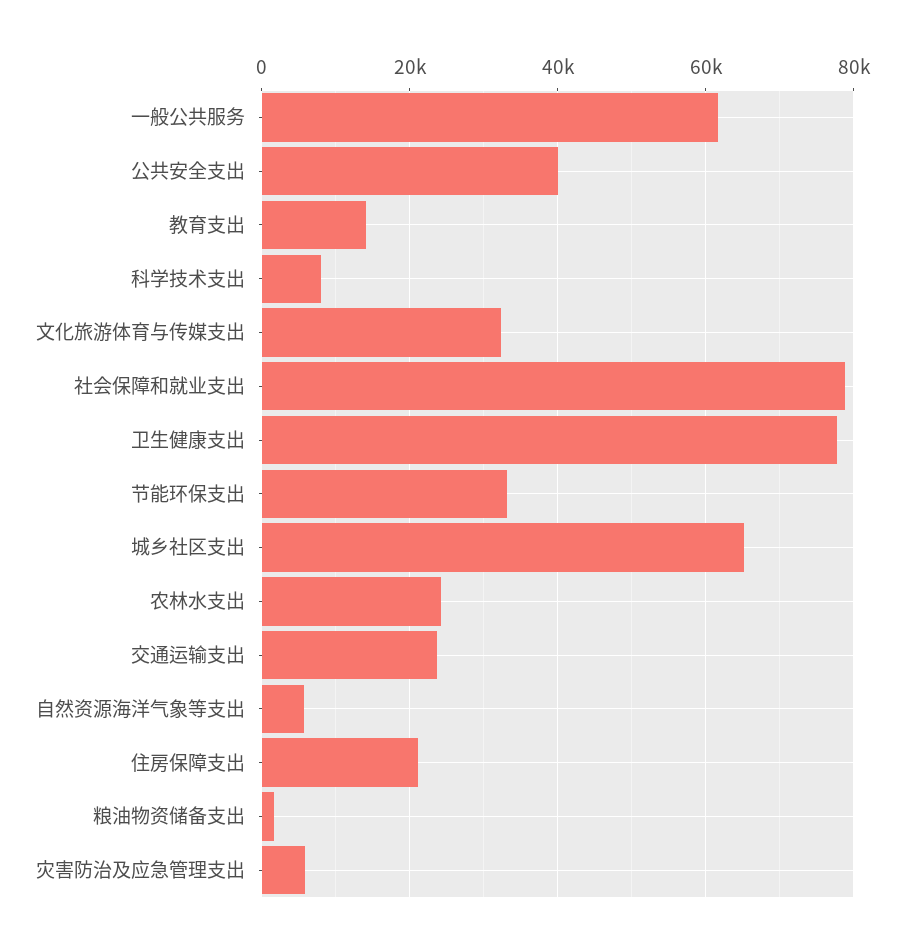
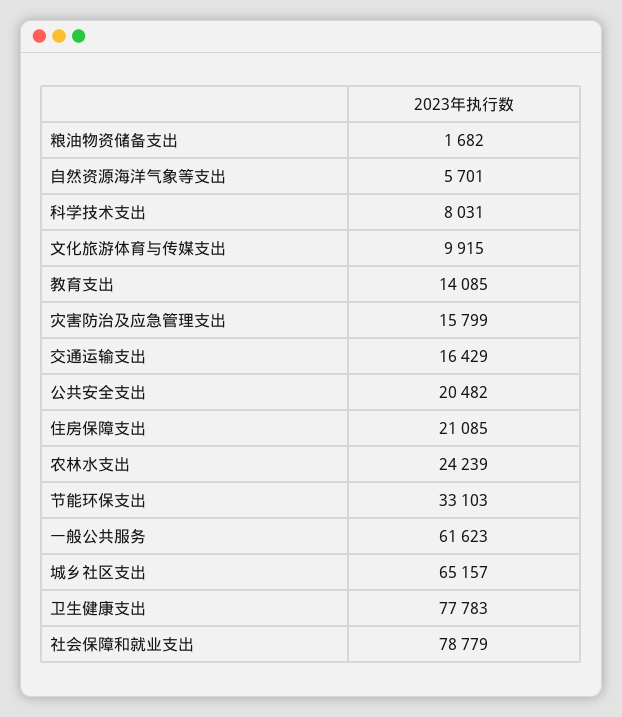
  {
    "一般公共服务": 61623,
-   "公共安全支出": 40000,
+   "公共安全支出": 20482,
    "教育支出": 14085,
    "科学技术支出": 8031,
-   "文化旅游体育与传媒支出": 32000,
+   "文化旅游体育与传媒支出": 9915,
    "社会保障和就业支出": 78779,
    "卫生健康支出": 77783,
    "节能环保支出": 33103,
    "城乡社区支出": 65157,
    "农林水支出": 24239,
-   "交通运输支出": 24000,
+   "交通运输支出": 16429,
    "自然资源海洋气象等支出": 5701,
    "住房保障支出": 21085,
    "粮油物资储备支出": 1682,
-   "灾害防治及应急管理支出": 6000
+   "灾害防治及应急管理支出": 15799
  }

